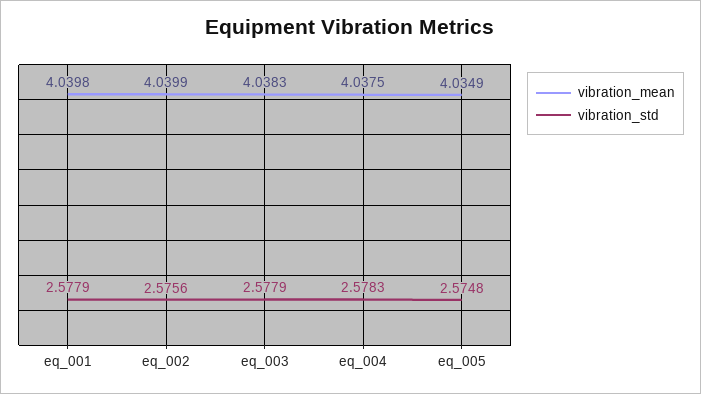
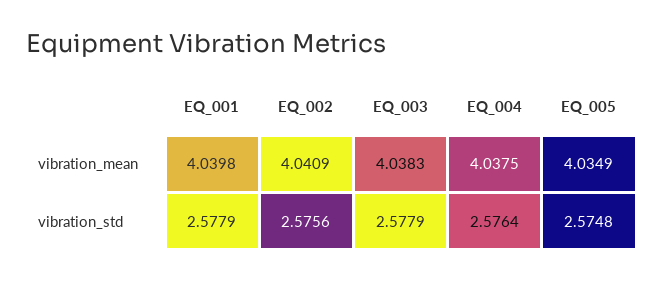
  {
    "vibration_mean": {
      "eq_001": 4.0398,
-     "eq_002": 4.0399,
+     "eq_002": 4.0409,
      "eq_003": 4.0383,
      "eq_004": 4.0375,
      "eq_005": 4.0349
    },
    "vibration_std": {
      "eq_001": 2.5779,
      "eq_002": 2.5756,
      "eq_003": 2.5779,
-     "eq_004": 2.5783,
+     "eq_004": 2.5764,
      "eq_005": 2.5748
    }
  }

